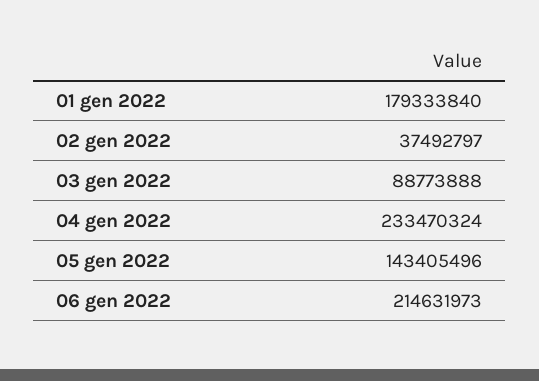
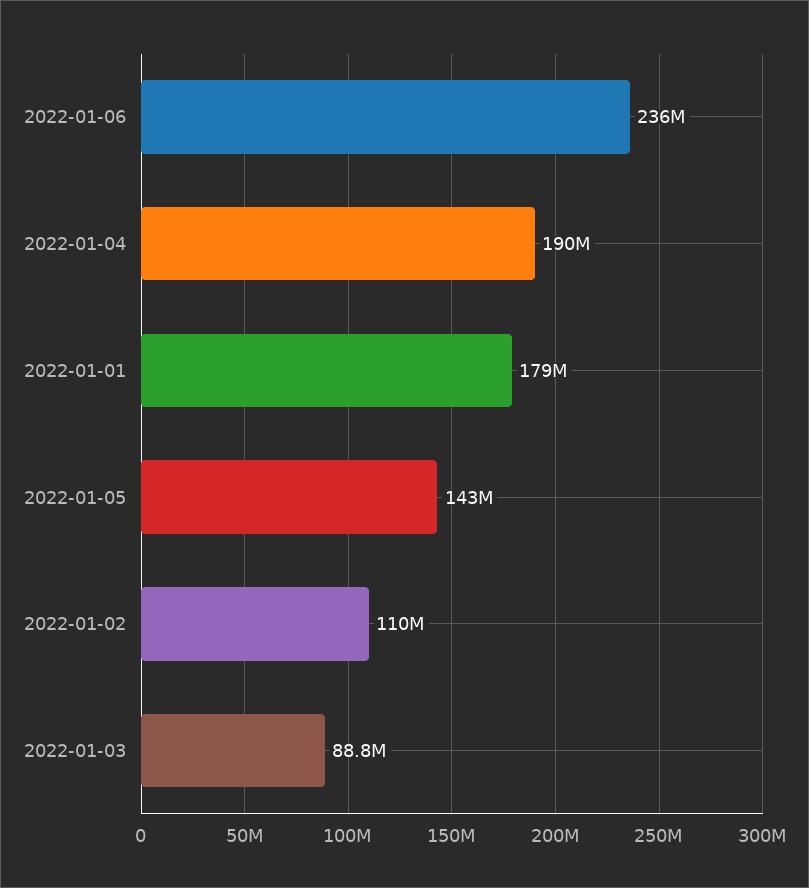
  {
    "01 gen 2022": 179333840,
-   "02 gen 2022": 37492797,
+   "02 gen 2022": 110000000,
    "03 gen 2022": 88773888,
-   "04 gen 2022": 233470324,
+   "04 gen 2022": 190000000,
    "05 gen 2022": 143405496,
-   "06 gen 2022": 214631973
+   "06 gen 2022": 236000000
  }

